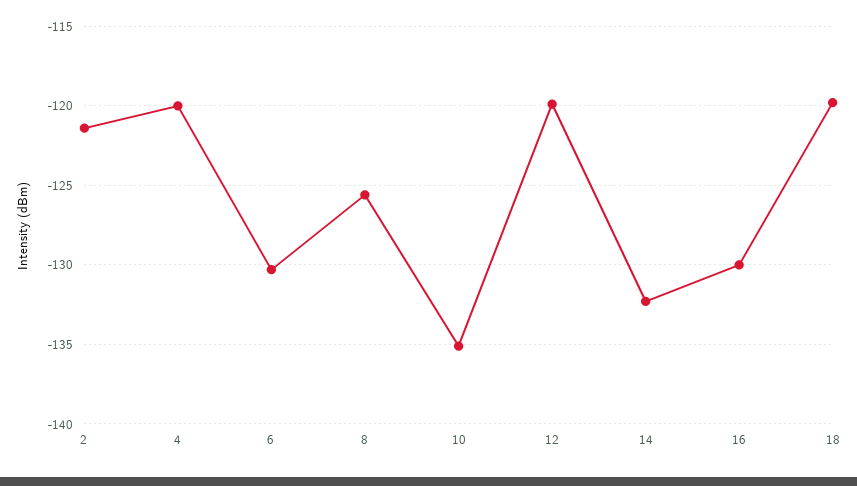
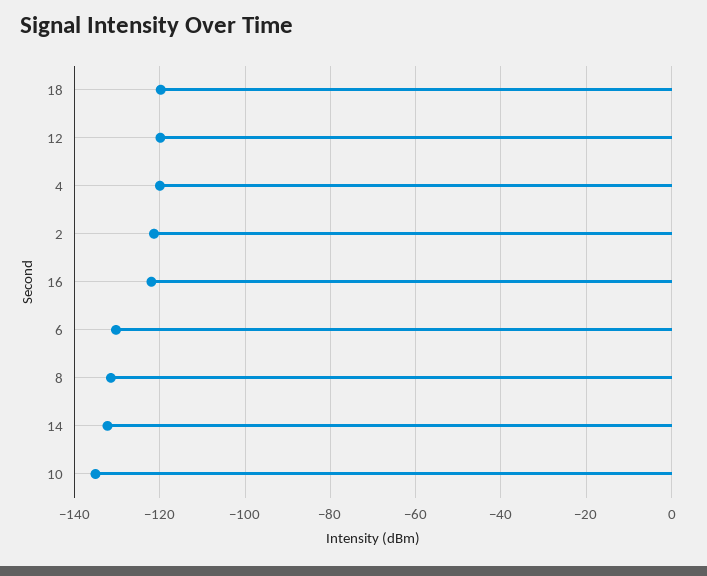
  {
    "2": -121.5,
    "4": -120,
    "6": -130.5,
-   "8": -125.5,
+   "8": -132,
    "10": -135,
    "12": -120,
    "14": -132.5,
-   "16": -130,
+   "16": -122,
    "18": -120
  }

